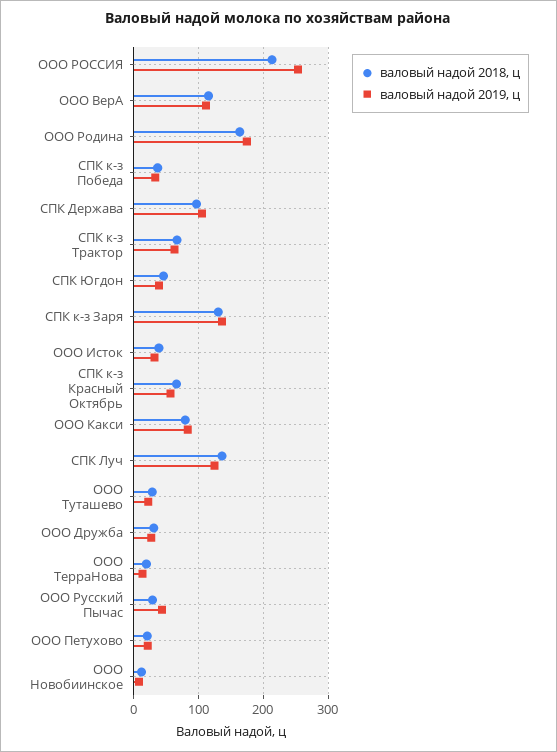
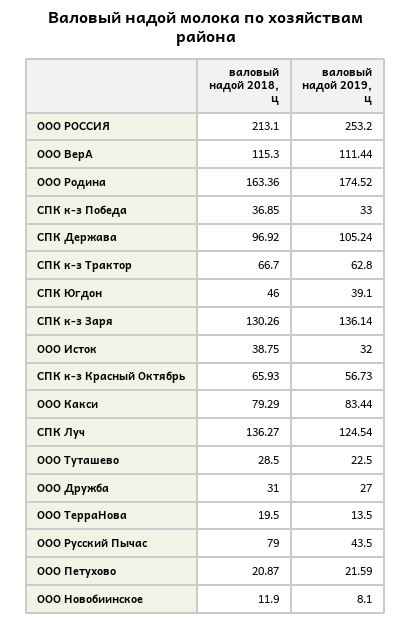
  {
    "валовый надой 2018, ц": {
      "ООО РОССИЯ": 213.1,
      "ООО ВерА": 115.3,
      "ООО Родина": 163.36,
      "СПК к-з Победа": 36.85,
      "СПК Держава": 96.92,
      "СПК к-з Трактор": 66.7,
      "СПК Югдон": 46,
      "СПК к-з Заря": 130.26,
      "ООО Исток": 38.75,
      "СПК к-з Красный Октябрь": 65.93,
      "ООО Какси": 79.29,
      "СПК Луч": 136.27,
      "ООО Туташево": 28.5,
      "ООО Дружба": 31,
      "ООО ТерраНова": 19.5,
-     "ООО Русский Пычас": 30,
+     "ООО Русский Пычас": 79,
      "ООО Петухово": 20.87,
      "ООО Новобиинское": 11.9
    },
    "валовый надой 2019, ц": {
      "ООО РОССИЯ": 253.2,
      "ООО ВерА": 111.44,
      "ООО Родина": 174.52,
      "СПК к-з Победа": 33,
      "СПК Держава": 105.24,
      "СПК к-з Трактор": 62.8,
      "СПК Югдон": 39.1,
      "СПК к-з Заря": 136.14,
      "ООО Исток": 32,
      "СПК к-з Красный Октябрь": 56.73,
      "ООО Какси": 83.44,
      "СПК Луч": 124.54,
      "ООО Туташево": 22.5,
      "ООО Дружба": 27,
      "ООО ТерраНова": 13.5,
      "ООО Русский Пычас": 43.5,
      "ООО Петухово": 21.59,
      "ООО Новобиинское": 8.1
    }
  }

